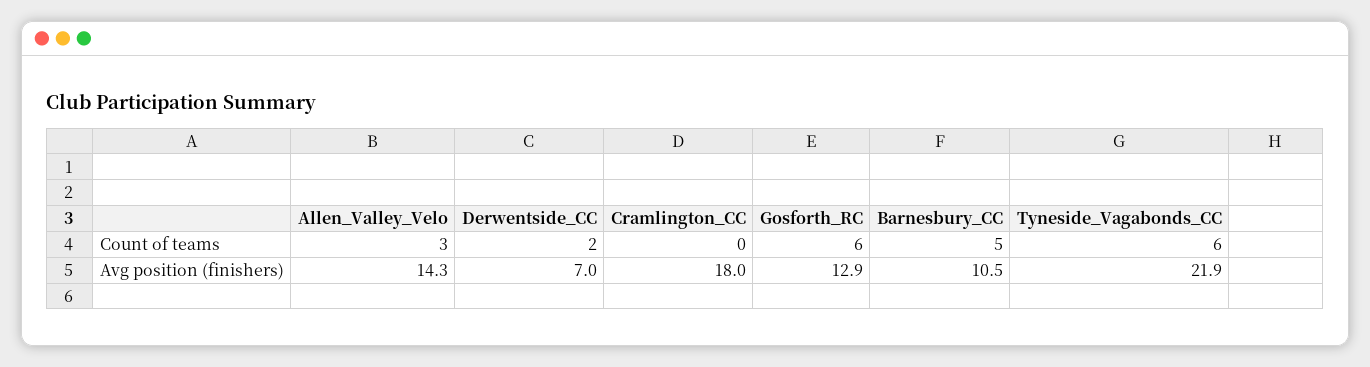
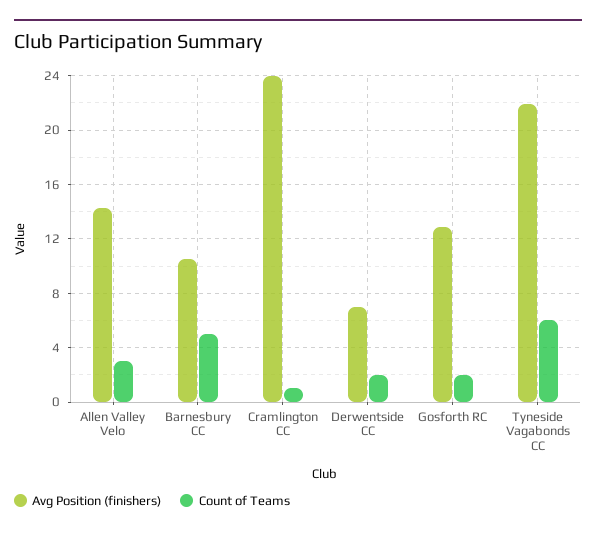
  {
    "Count of teams": {
      "Allen_Valley_Velo": 3,
      "Derwentside_CC": 2,
-     "Cramlington_CC": 0,
+     "Cramlington_CC": 1,
-     "Gosforth_RC": 6,
+     "Gosforth_RC": 2,
      "Barnesbury_CC": 5,
      "Tyneside_Vagabonds_CC": 6
    },
    "Avg position (finishers)": {
      "Allen_Valley_Velo": 14.3,
      "Derwentside_CC": 7,
-     "Cramlington_CC": 18,
+     "Cramlington_CC": 24,
      "Gosforth_RC": 12.9,
      "Barnesbury_CC": 10.5,
      "Tyneside_Vagabonds_CC": 21.9
    }
  }

